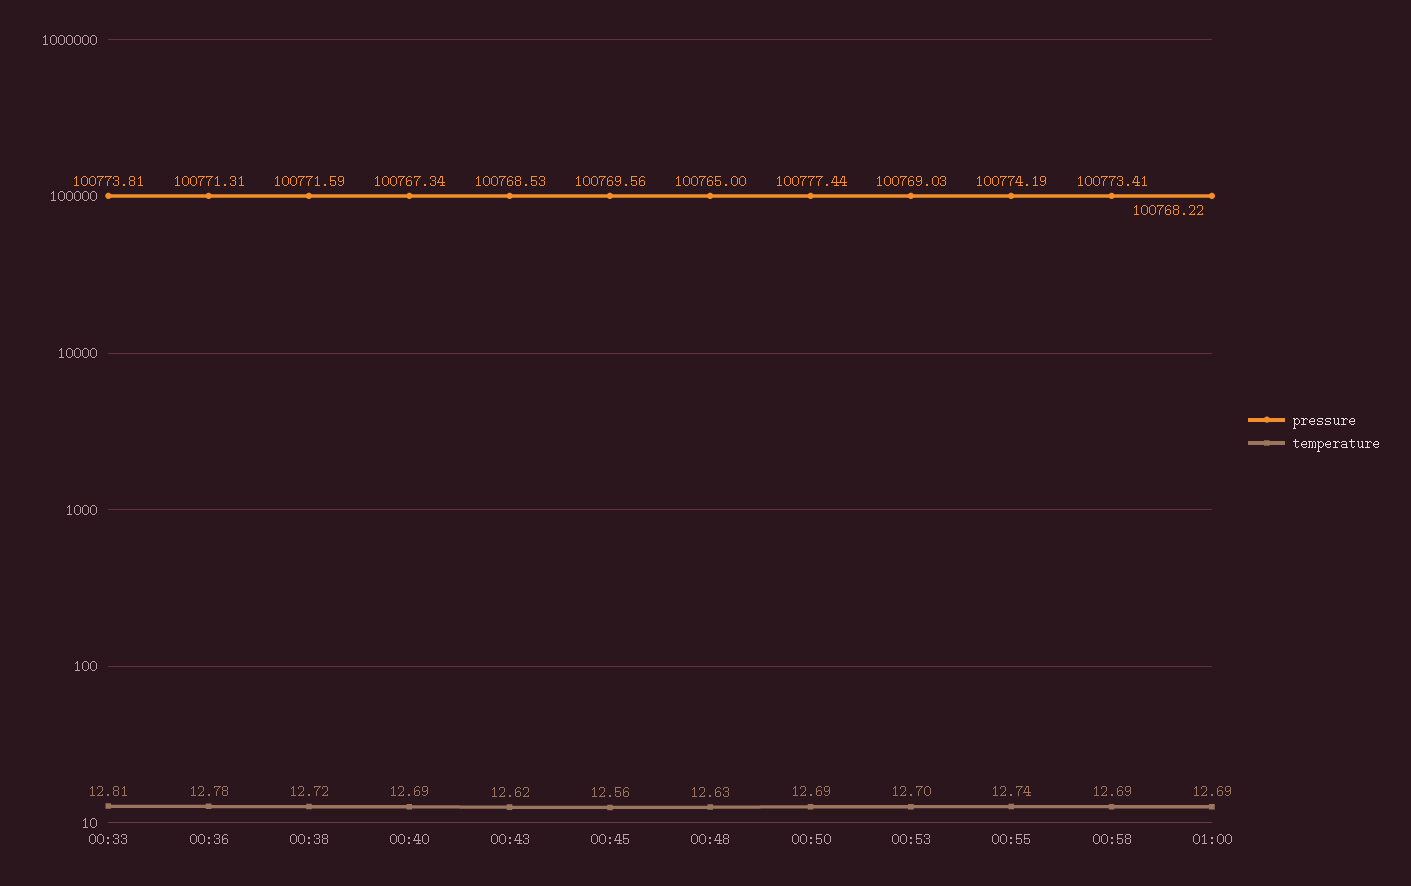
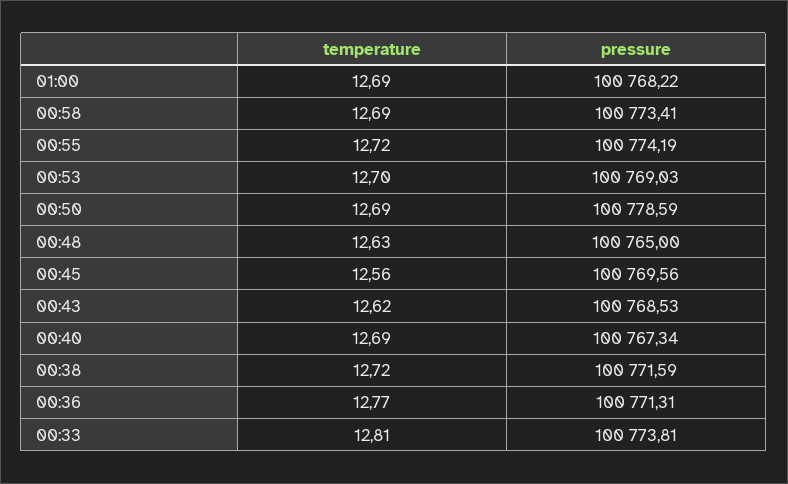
  {
    "pressure": {
      "00:33": 100773.81,
      "00:36": 100771.31,
      "00:38": 100771.59,
      "00:40": 100767.34,
      "00:43": 100768.53,
      "00:45": 100769.56,
      "00:48": 100765,
-     "00:50": 100777.44,
+     "00:50": 100778.59,
      "00:53": 100769.03,
      "00:55": 100774.19,
      "00:58": 100773.41,
      "01:00": 100768.22
    },
    "temperature": {
      "00:33": 12.81,
-     "00:36": 12.78,
+     "00:36": 12.77,
      "00:38": 12.72,
      "00:40": 12.69,
      "00:43": 12.62,
      "00:45": 12.56,
      "00:48": 12.63,
      "00:50": 12.69,
      "00:53": 12.7,
-     "00:55": 12.74,
+     "00:55": 12.72,
      "00:58": 12.69,
      "01:00": 12.69
    }
  }

